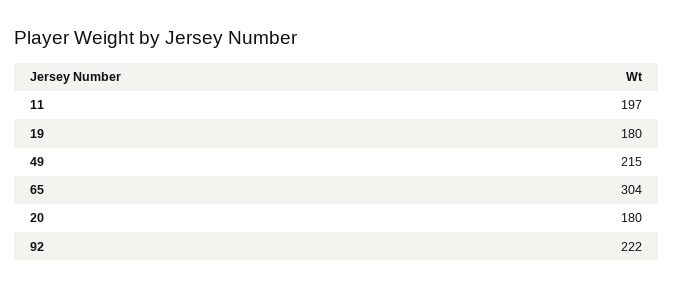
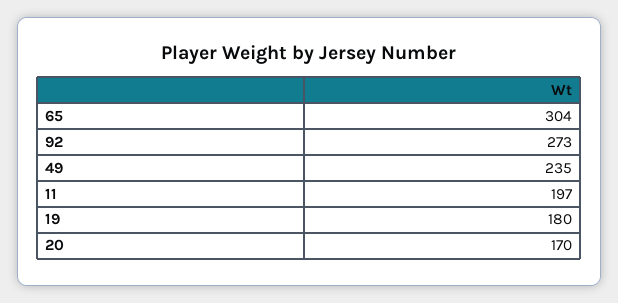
  {
    "11": 197,
    "19": 180,
-   "49": 215,
+   "49": 235,
    "65": 304,
-   "20": 180,
+   "20": 170,
-   "92": 222
+   "92": 273
  }

